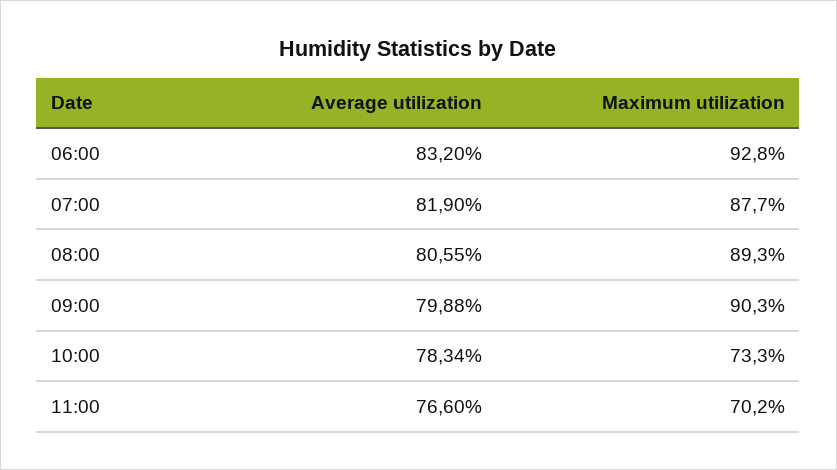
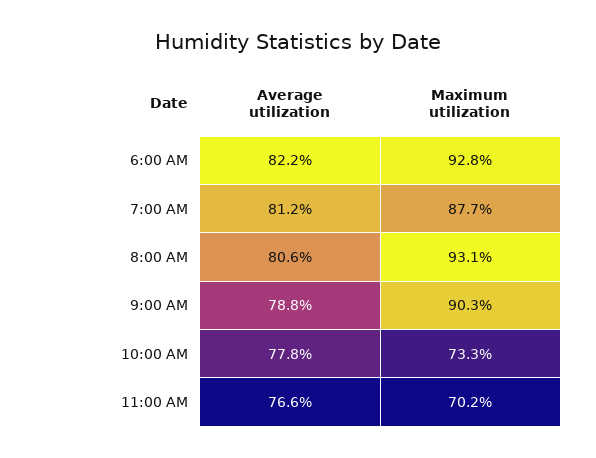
  {
    "Average utilization": {
-     "06:00": 83.2,
+     "06:00": 82.2,
-     "07:00": 81.9,
+     "07:00": 81.2,
      "08:00": 80.55,
-     "09:00": 79.88,
+     "09:00": 78.8,
-     "10:00": 78.34,
+     "10:00": 77.8,
      "11:00": 76.6
    },
    "Maximum utilization": {
      "06:00": 92.8,
      "07:00": 87.7,
-     "08:00": 89.3,
+     "08:00": 93.1,
      "09:00": 90.3,
      "10:00": 73.3,
      "11:00": 70.2
    }
  }

